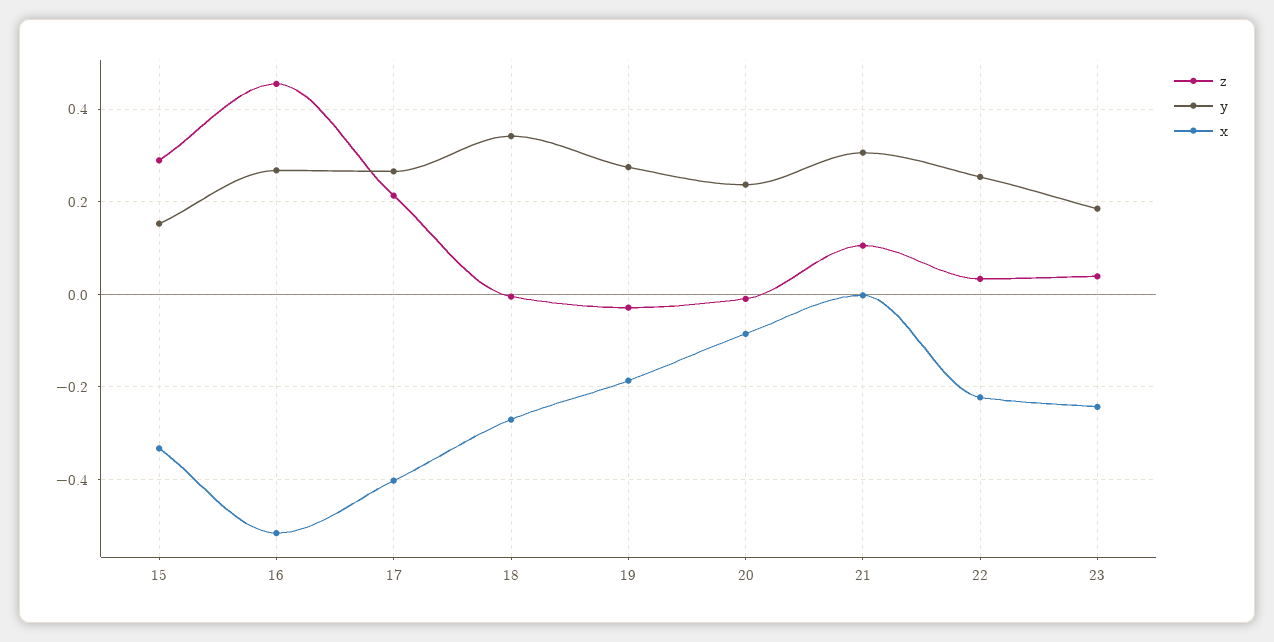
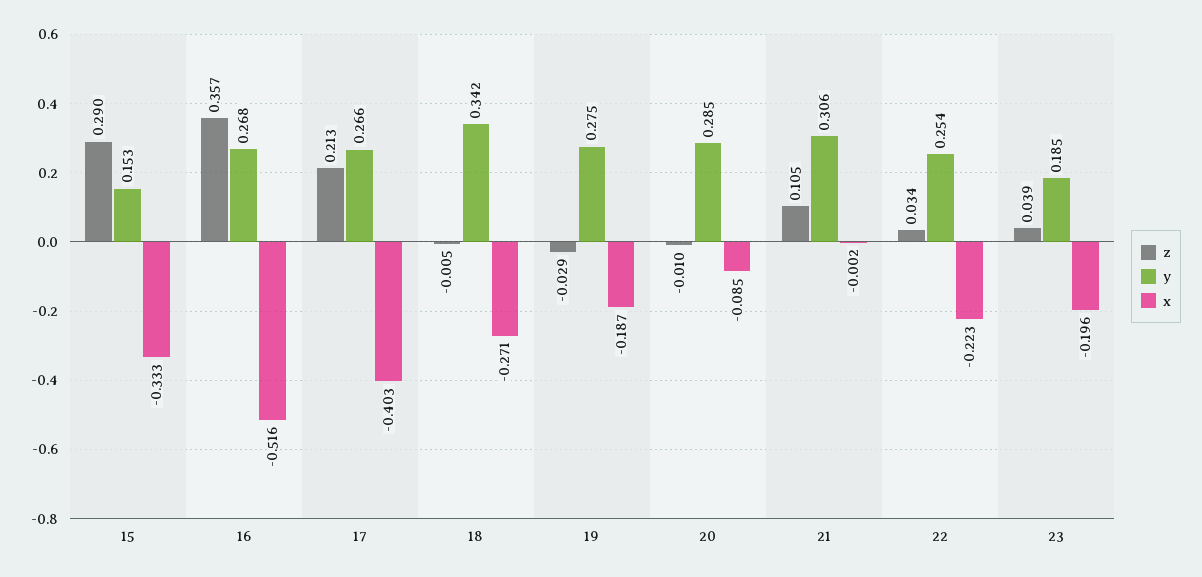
  {
    "z": {
      "15": 0.29,
-     "16": 0.46,
+     "16": 0.357,
      "17": 0.213,
      "18": -0.005,
      "19": -0.029,
      "20": -0.01,
      "21": 0.105,
      "22": 0.034,
      "23": 0.039
    },
    "y": {
      "15": 0.153,
      "16": 0.268,
      "17": 0.266,
      "18": 0.342,
      "19": 0.275,
-     "20": 0.24,
+     "20": 0.285,
      "21": 0.306,
      "22": 0.254,
      "23": 0.185
    },
    "x": {
      "15": -0.333,
      "16": -0.516,
      "17": -0.403,
      "18": -0.271,
      "19": -0.187,
      "20": -0.085,
      "21": -0.002,
      "22": -0.223,
-     "23": -0.24
+     "23": -0.196
    }
  }

